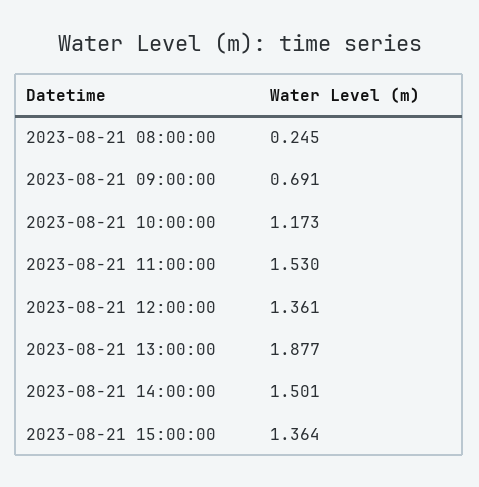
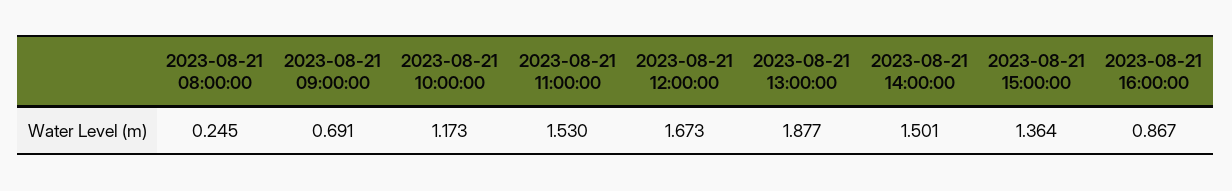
  {
    "2023-08-21 08:00:00": 0.245,
    "2023-08-21 09:00:00": 0.691,
    "2023-08-21 10:00:00": 1.173,
    "2023-08-21 11:00:00": 1.53,
-   "2023-08-21 12:00:00": 1.361,
+   "2023-08-21 12:00:00": 1.673,
    "2023-08-21 13:00:00": 1.877,
    "2023-08-21 14:00:00": 1.501,
-   "2023-08-21 15:00:00": 1.364
+   "2023-08-21 15:00:00": 1.364,
+   "2023-08-21 16:00:00": 0.867
  }

